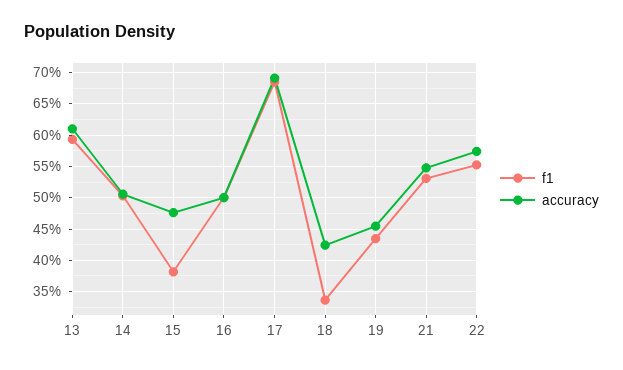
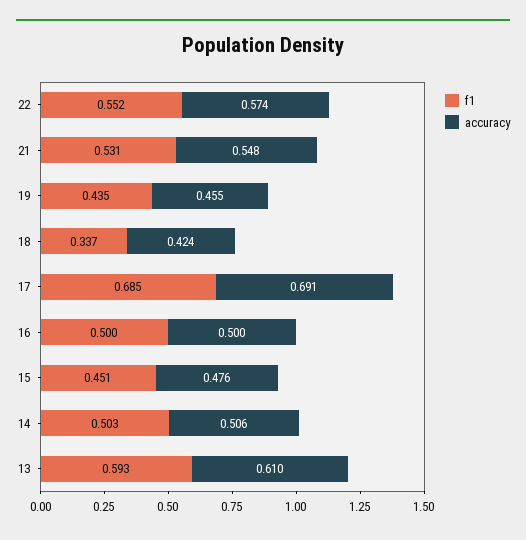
  {
    "f1": {
      "13": 0.593,
      "14": 0.503,
-     "15": 0.38,
+     "15": 0.451,
      "16": 0.5,
      "17": 0.685,
      "18": 0.337,
      "19": 0.435,
      "21": 0.531,
      "22": 0.552
    },
    "accuracy": {
      "13": 0.61,
      "14": 0.506,
      "15": 0.476,
      "16": 0.5,
      "17": 0.691,
      "18": 0.424,
      "19": 0.455,
      "21": 0.548,
      "22": 0.574
    }
  }

